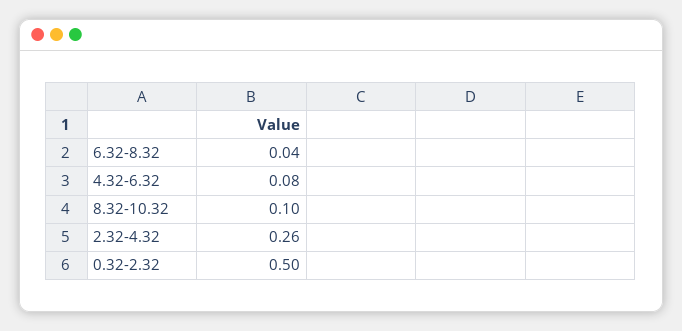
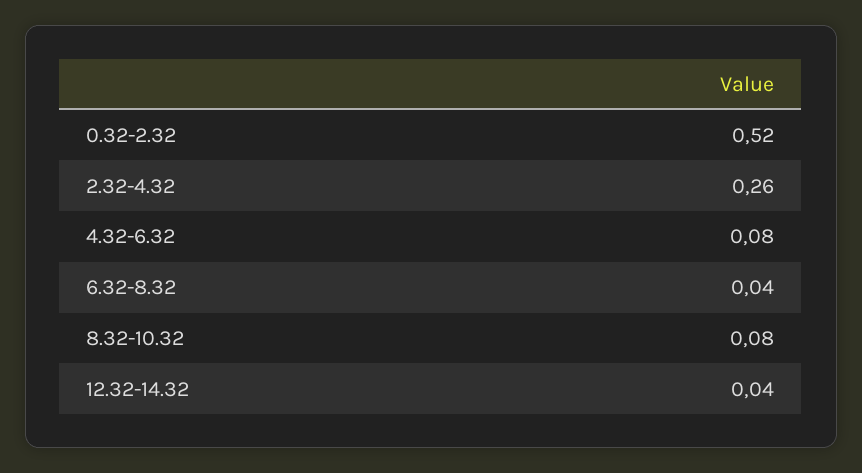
  {
    "6.32-8.32": 0.04,
    "4.32-6.32": 0.08,
-   "8.32-10.32": 0.1,
+   "8.32-10.32": 0.08,
    "2.32-4.32": 0.26,
-   "0.32-2.32": 0.5
+   "0.32-2.32": 0.52,
+   "12.32-14.32": 0.04
  }

